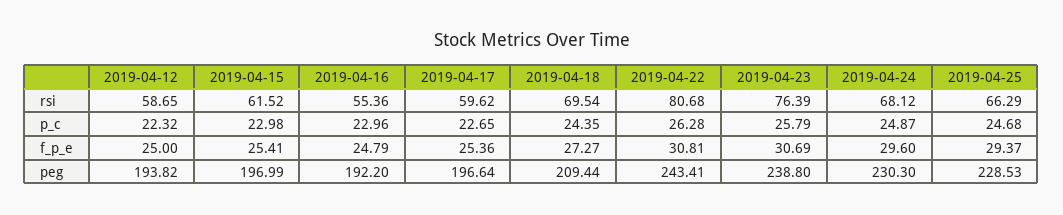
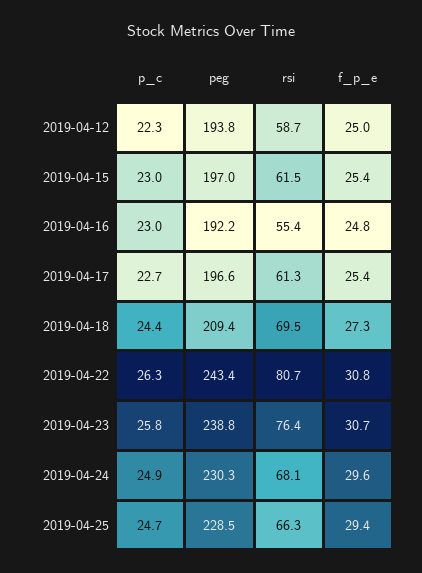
  {
    "2019-04-12": {
      "rsi": 58.65,
      "p_c": 22.32,
      "f_p_e": 25,
      "peg": 193.82
    },
    "2019-04-15": {
      "rsi": 61.52,
      "p_c": 22.98,
      "f_p_e": 25.41,
      "peg": 196.99
    },
    "2019-04-16": {
      "rsi": 55.36,
      "p_c": 22.96,
      "f_p_e": 24.79,
      "peg": 192.2
    },
    "2019-04-17": {
-     "rsi": 59.62,
+     "rsi": 61.3,
      "p_c": 22.65,
      "f_p_e": 25.36,
      "peg": 196.64
    },
    "2019-04-18": {
      "rsi": 69.54,
      "p_c": 24.35,
      "f_p_e": 27.27,
      "peg": 209.44
    },
    "2019-04-22": {
      "rsi": 80.68,
      "p_c": 26.28,
      "f_p_e": 30.81,
      "peg": 243.41
    },
    "2019-04-23": {
      "rsi": 76.39,
      "p_c": 25.79,
      "f_p_e": 30.69,
      "peg": 238.8
    },
    "2019-04-24": {
      "rsi": 68.12,
      "p_c": 24.87,
      "f_p_e": 29.6,
      "peg": 230.3
    },
    "2019-04-25": {
      "rsi": 66.29,
      "p_c": 24.68,
      "f_p_e": 29.37,
      "peg": 228.53
    }
  }

